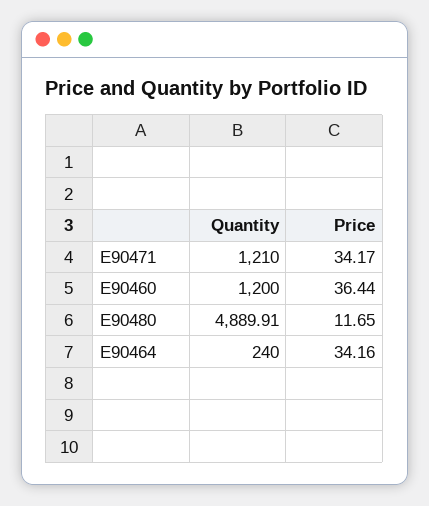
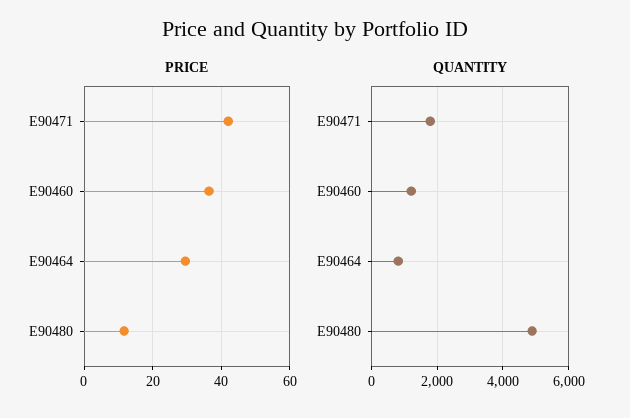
  {
    "Quantity": {
-     "E90471": 1210,
+     "E90471": 1800,
      "E90460": 1200,
      "E90480": 4889.91,
-     "E90464": 240
+     "E90464": 800
    },
    "Price": {
-     "E90471": 34.17,
+     "E90471": 42,
      "E90460": 36.44,
      "E90480": 11.65,
-     "E90464": 34.16
+     "E90464": 30
    }
  }

